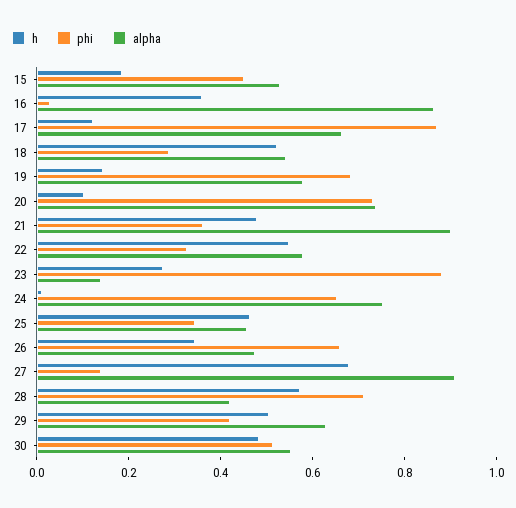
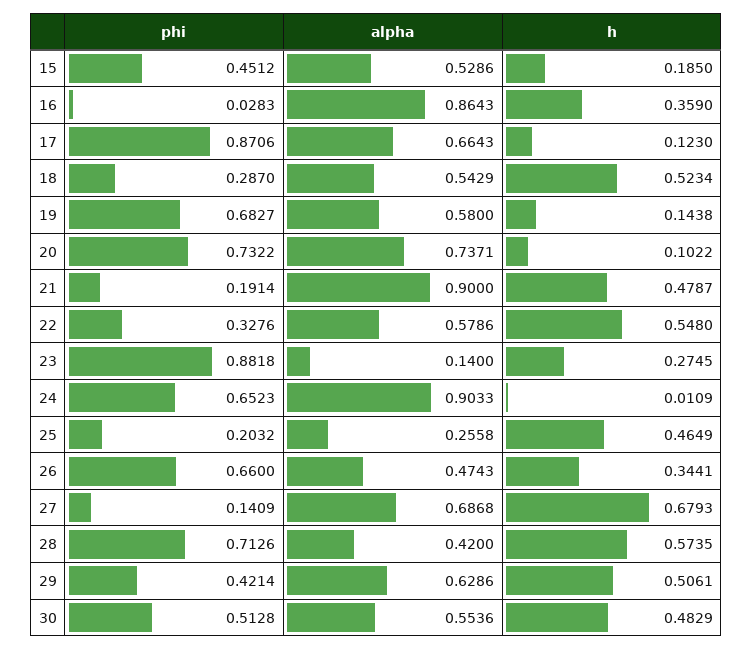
  {
    "h": {
      "15": 0.185,
      "16": 0.359,
      "17": 0.123,
      "18": 0.5234,
      "19": 0.1438,
      "20": 0.1022,
      "21": 0.4787,
      "22": 0.548,
      "23": 0.2745,
      "24": 0.0109,
      "25": 0.4649,
      "26": 0.3441,
      "27": 0.6793,
      "28": 0.5735,
      "29": 0.5061,
      "30": 0.4829
    },
    "phi": {
      "15": 0.4512,
      "16": 0.0283,
      "17": 0.8706,
      "18": 0.287,
      "19": 0.6827,
      "20": 0.7322,
-     "21": 0.35,
+     "21": 0.1914,
      "22": 0.3276,
      "23": 0.8818,
      "24": 0.6523,
-     "25": 0.35,
+     "25": 0.2032,
      "26": 0.66,
      "27": 0.1409,
      "28": 0.7126,
      "29": 0.4214,
      "30": 0.5128
    },
    "alpha": {
      "15": 0.5286,
      "16": 0.8643,
      "17": 0.6643,
      "18": 0.5429,
      "19": 0.58,
      "20": 0.7371,
      "21": 0.9,
      "22": 0.5786,
      "23": 0.14,
-     "24": 0.75,
+     "24": 0.9033,
-     "25": 0.45,
+     "25": 0.2558,
      "26": 0.4743,
-     "27": 0.9,
+     "27": 0.6868,
      "28": 0.42,
      "29": 0.6286,
      "30": 0.5536
    }
  }

